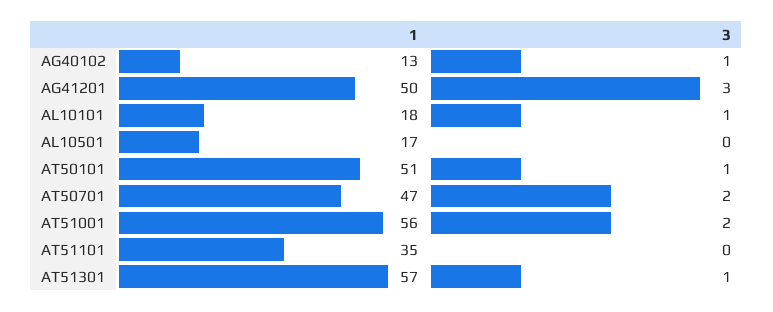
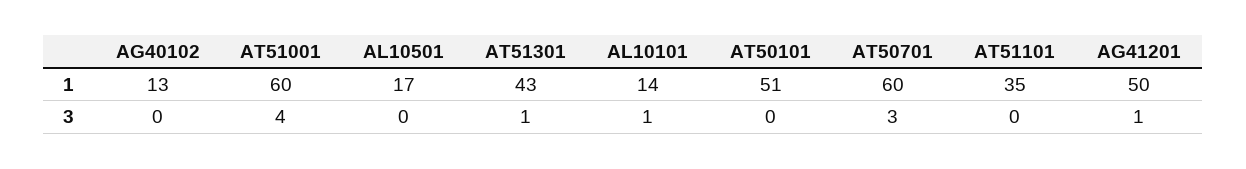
  {
    "1": {
      "AG40102": 13,
      "AG41201": 50,
-     "AL10101": 18,
+     "AL10101": 14,
      "AL10501": 17,
      "AT50101": 51,
-     "AT50701": 47,
+     "AT50701": 60,
-     "AT51001": 56,
+     "AT51001": 60,
      "AT51101": 35,
-     "AT51301": 57
+     "AT51301": 43
    },
    "3": {
-     "AG40102": 1,
+     "AG40102": 0,
-     "AG41201": 3,
+     "AG41201": 1,
      "AL10101": 1,
      "AL10501": 0,
-     "AT50101": 1,
+     "AT50101": 0,
-     "AT50701": 2,
+     "AT50701": 3,
-     "AT51001": 2,
+     "AT51001": 4,
      "AT51101": 0,
      "AT51301": 1
    }
  }

